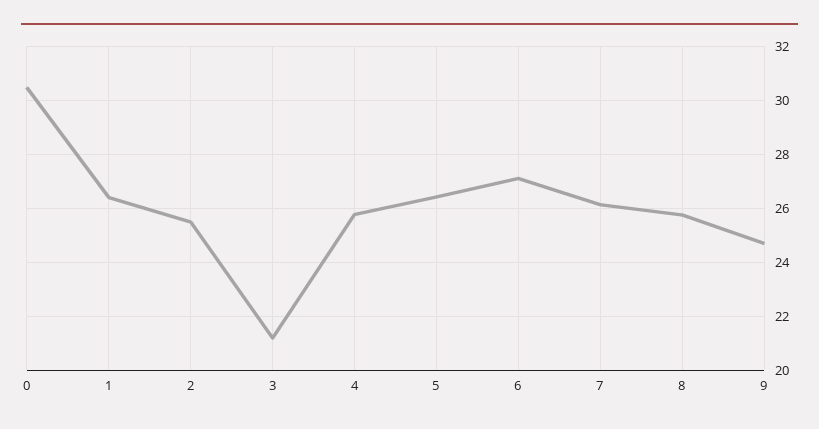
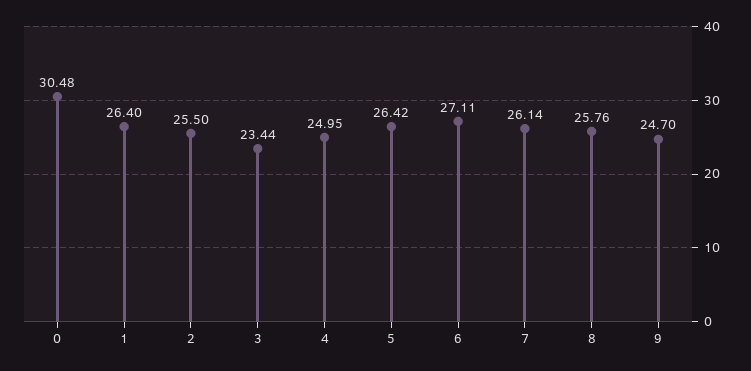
  {
    "0": 30.48,
    "1": 26.4,
    "2": 25.5,
-   "3": 21.25,
+   "3": 23.44,
-   "4": 25.75,
+   "4": 24.95,
    "5": 26.42,
    "6": 27.11,
    "7": 26.14,
    "8": 25.76,
    "9": 24.7
  }

